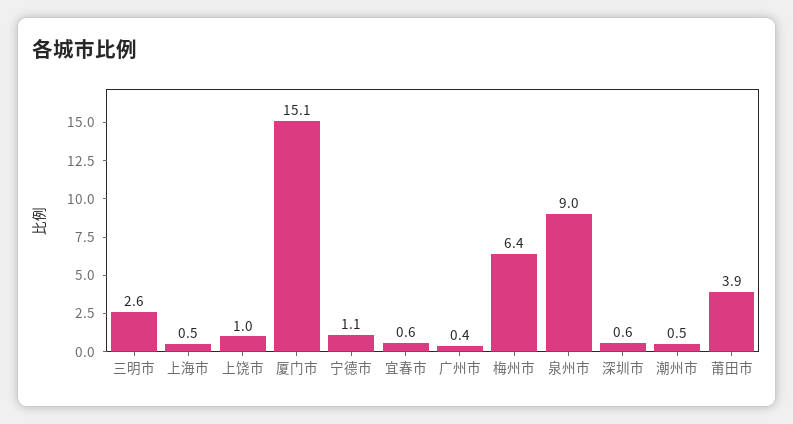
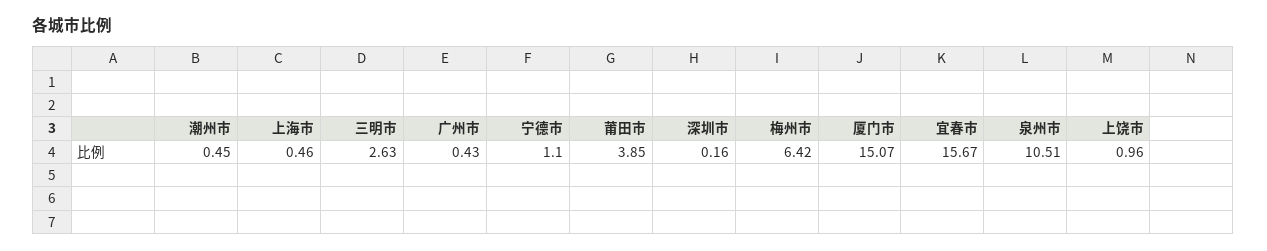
  {
    "三明市": 2.63,
    "上海市": 0.46,
    "上饶市": 0.96,
    "厦门市": 15.07,
    "宁德市": 1.1,
-   "宜春市": 0.6,
+   "宜春市": 15.67,
    "广州市": 0.43,
    "梅州市": 6.42,
-   "泉州市": 9,
+   "泉州市": 10.51,
-   "深圳市": 0.6,
+   "深圳市": 0.16,
    "潮州市": 0.45,
    "莆田市": 3.85
  }

